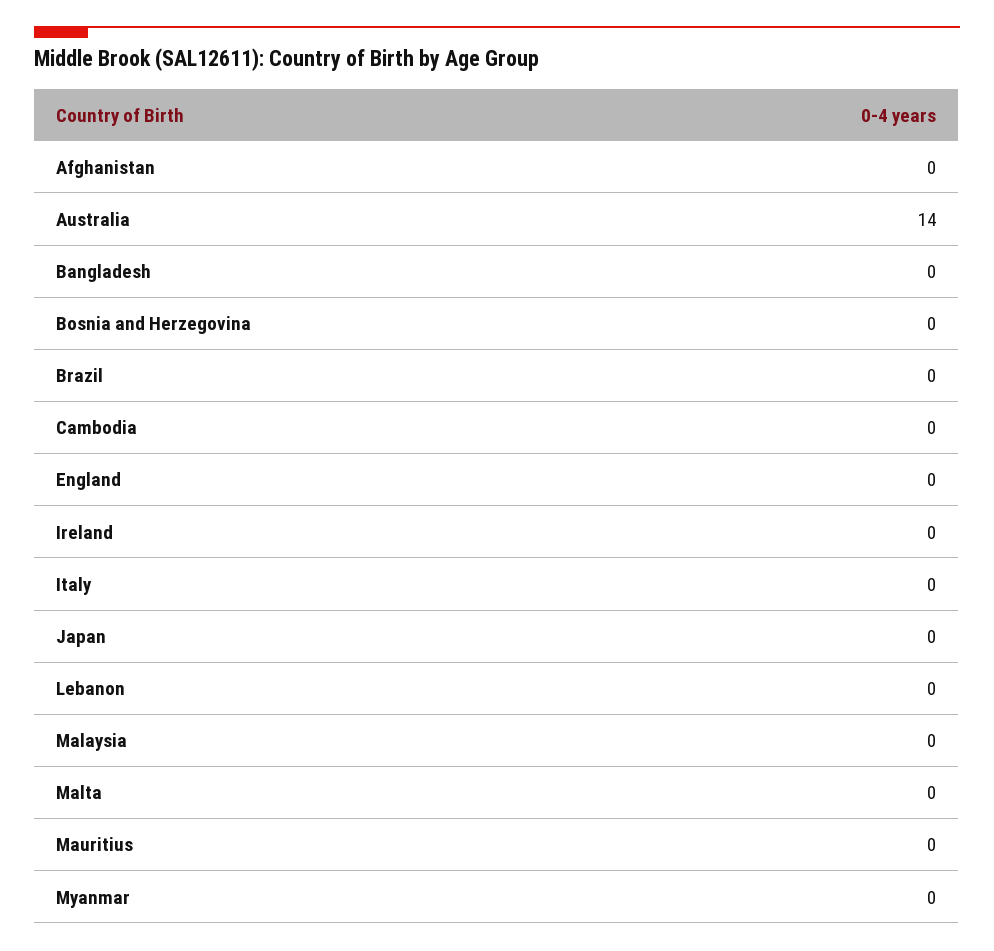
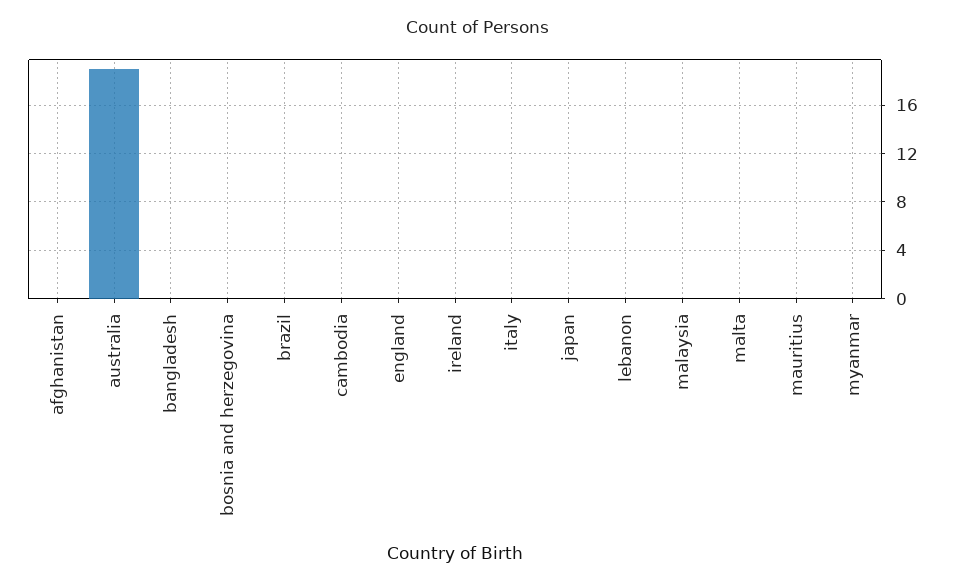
  {
    "Afghanistan": 0,
-   "Australia": 14,
+   "Australia": 19,
    "Bangladesh": 0,
    "Bosnia and Herzegovina": 0,
    "Brazil": 0,
    "Cambodia": 0,
    "England": 0,
    "Ireland": 0,
    "Italy": 0,
    "Japan": 0,
    "Lebanon": 0,
    "Malaysia": 0,
    "Malta": 0,
    "Mauritius": 0,
    "Myanmar": 0
  }

